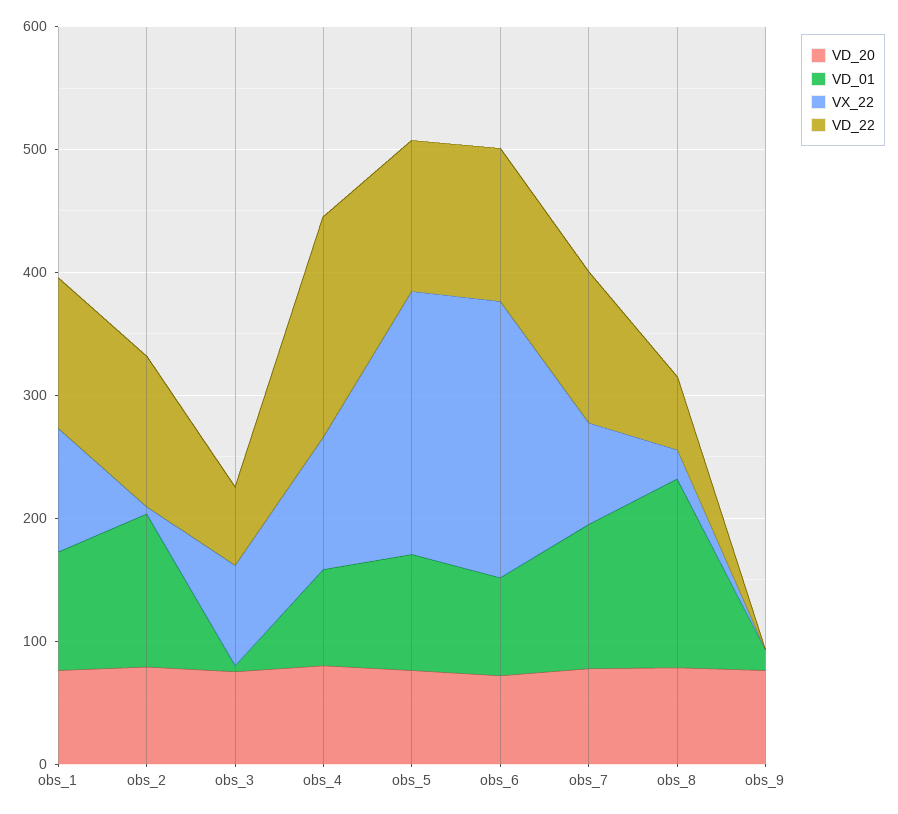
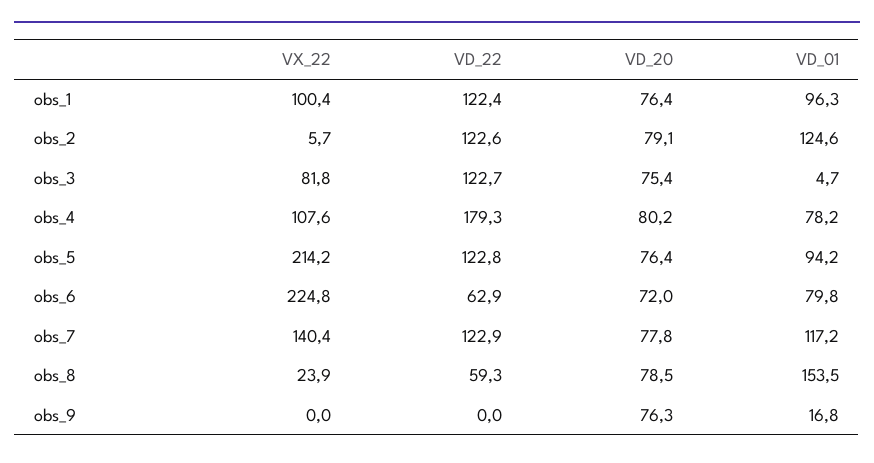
  {
    "VD_20": {
      "obs_1": 76.4,
      "obs_2": 79.1,
      "obs_3": 75.4,
      "obs_4": 80.2,
      "obs_5": 76.4,
      "obs_6": 72,
      "obs_7": 77.8,
      "obs_8": 78.5,
      "obs_9": 76.3
    },
    "VD_01": {
      "obs_1": 96.3,
      "obs_2": 124.6,
      "obs_3": 4.7,
      "obs_4": 78.2,
      "obs_5": 94.2,
      "obs_6": 79.8,
      "obs_7": 117.2,
      "obs_8": 153.5,
      "obs_9": 16.8
    },
    "VX_22": {
      "obs_1": 100.4,
      "obs_2": 5.7,
      "obs_3": 81.8,
      "obs_4": 107.6,
      "obs_5": 214.2,
      "obs_6": 224.8,
-     "obs_7": 80,
+     "obs_7": 140.4,
      "obs_8": 23.9,
      "obs_9": 0
    },
    "VD_22": {
      "obs_1": 122.4,
      "obs_2": 122.6,
-     "obs_3": 60,
+     "obs_3": 122.7,
      "obs_4": 179.3,
      "obs_5": 122.8,
-     "obs_6": 120,
+     "obs_6": 62.9,
      "obs_7": 122.9,
      "obs_8": 59.3,
      "obs_9": 0
    }
  }

